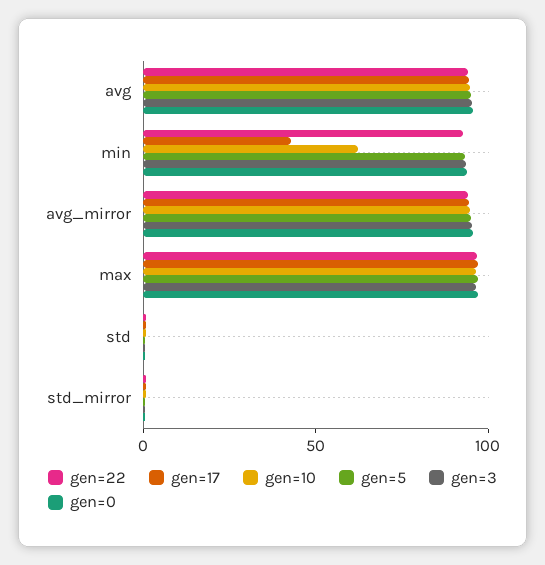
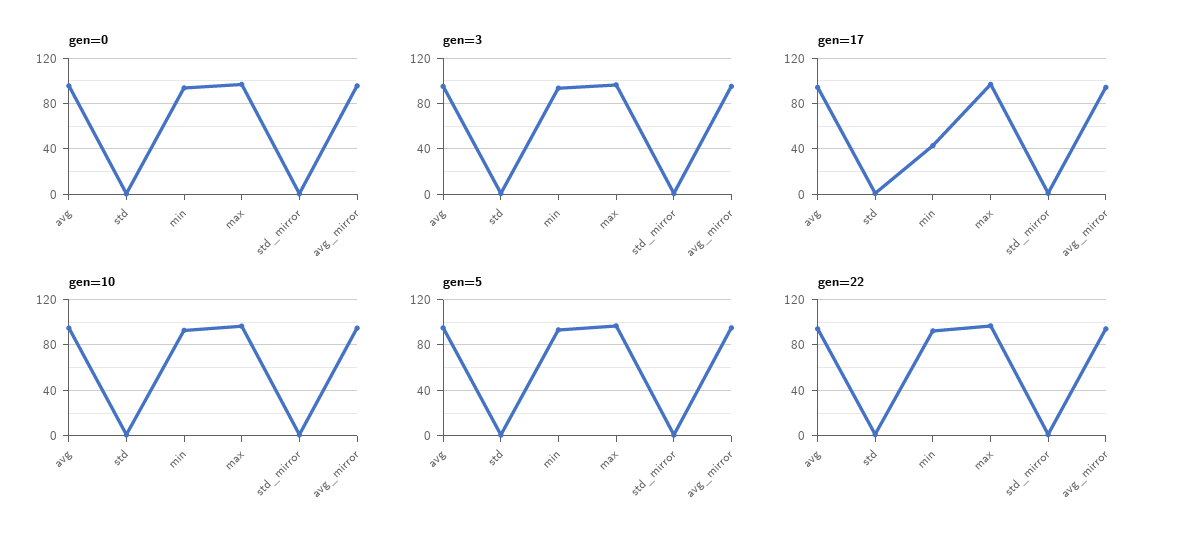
  {
    "gen=22": {
      "avg": 90,
      "min": 90,
      "avg_mirror": 90,
      "max": 100,
      "std": 0,
      "std_mirror": 0
    },
    "gen=17": {
      "avg": 90,
      "min": 40,
      "avg_mirror": 90,
      "max": 100,
      "std": 0,
      "std_mirror": 0
    },
    "gen=10": {
      "avg": 90,
-     "min": 60,
+     "min": 90,
      "avg_mirror": 90,
      "max": 100,
      "std": 0,
      "std_mirror": 0
    },
    "gen=5": {
      "avg": 90,
      "min": 90,
      "avg_mirror": 90,
      "max": 100,
      "std": 0,
      "std_mirror": 0
    },
    "gen=3": {
      "avg": 100,
      "min": 90,
      "avg_mirror": 100,
      "max": 100,
      "std": 0,
      "std_mirror": 0
    },
    "gen=0": {
      "avg": 100,
      "min": 90,
      "avg_mirror": 100,
      "max": 100,
      "std": 0,
      "std_mirror": 0
    }
  }

